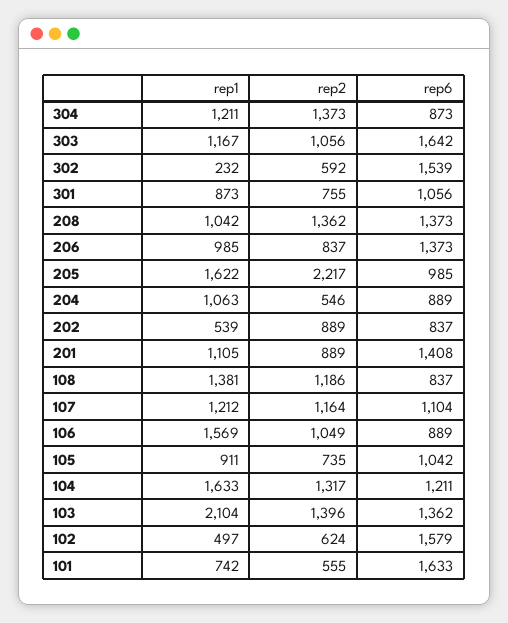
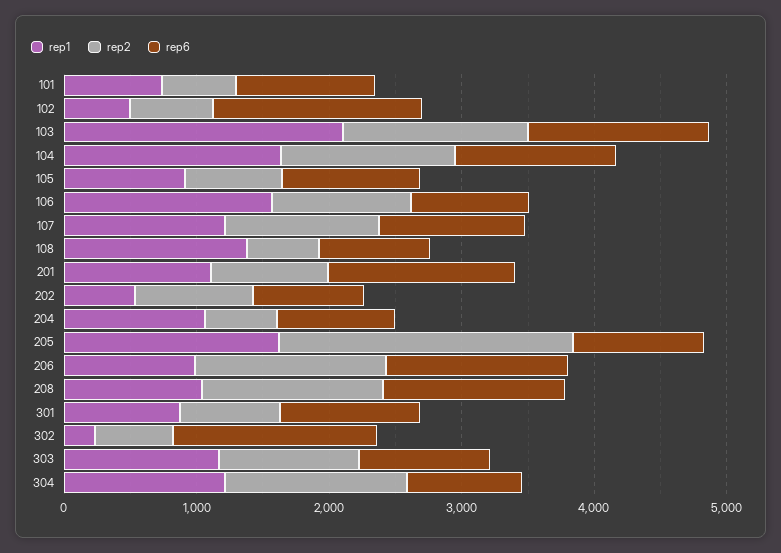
  {
    "rep1": {
      "304": 1211,
      "303": 1167,
      "302": 232,
      "301": 873,
      "208": 1042,
      "206": 985,
      "205": 1622,
      "204": 1063,
      "202": 539,
      "201": 1105,
      "108": 1381,
      "107": 1212,
      "106": 1569,
      "105": 911,
      "104": 1633,
      "103": 2104,
      "102": 497,
      "101": 742
    },
    "rep2": {
      "304": 1373,
      "303": 1056,
      "302": 592,
      "301": 755,
      "208": 1362,
-     "206": 837,
+     "206": 1400,
      "205": 2217,
      "204": 546,
      "202": 889,
      "201": 889,
-     "108": 1186,
+     "108": 600,
      "107": 1164,
      "106": 1049,
      "105": 735,
      "104": 1317,
      "103": 1396,
      "102": 624,
      "101": 555
    },
    "rep6": {
      "304": 873,
-     "303": 1642,
+     "303": 1000,
      "302": 1539,
      "301": 1056,
      "208": 1373,
      "206": 1373,
      "205": 985,
      "204": 889,
      "202": 837,
      "201": 1408,
      "108": 837,
      "107": 1104,
      "106": 889,
      "105": 1042,
      "104": 1211,
      "103": 1362,
      "102": 1579,
-     "101": 1633
+     "101": 1000
    }
  }

